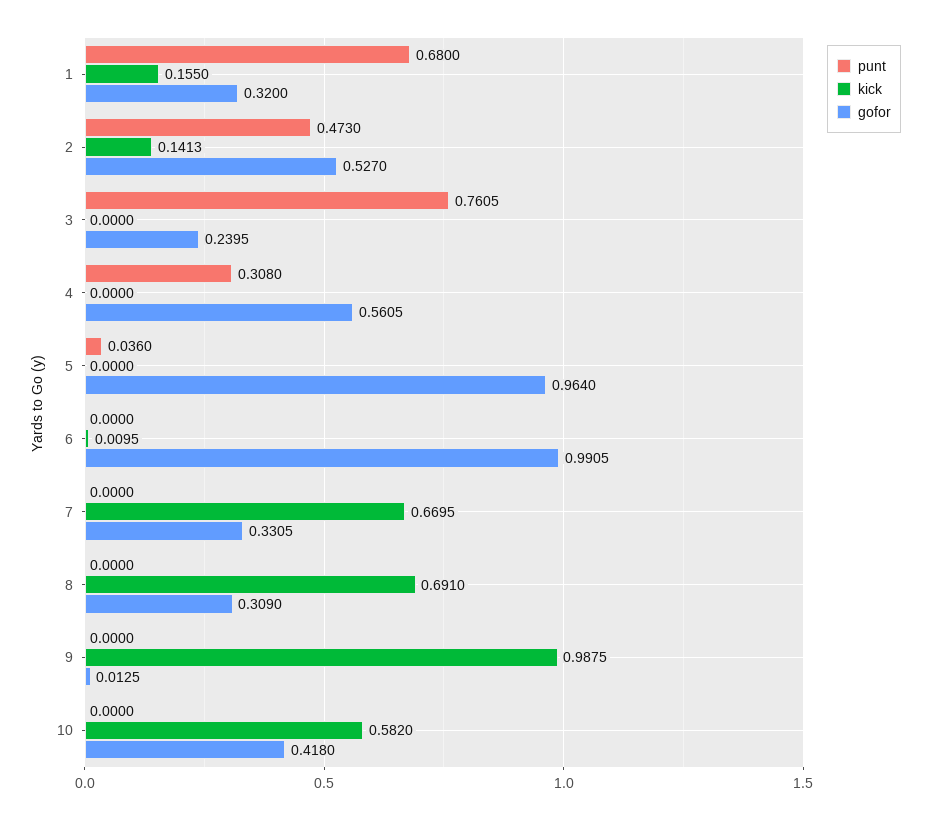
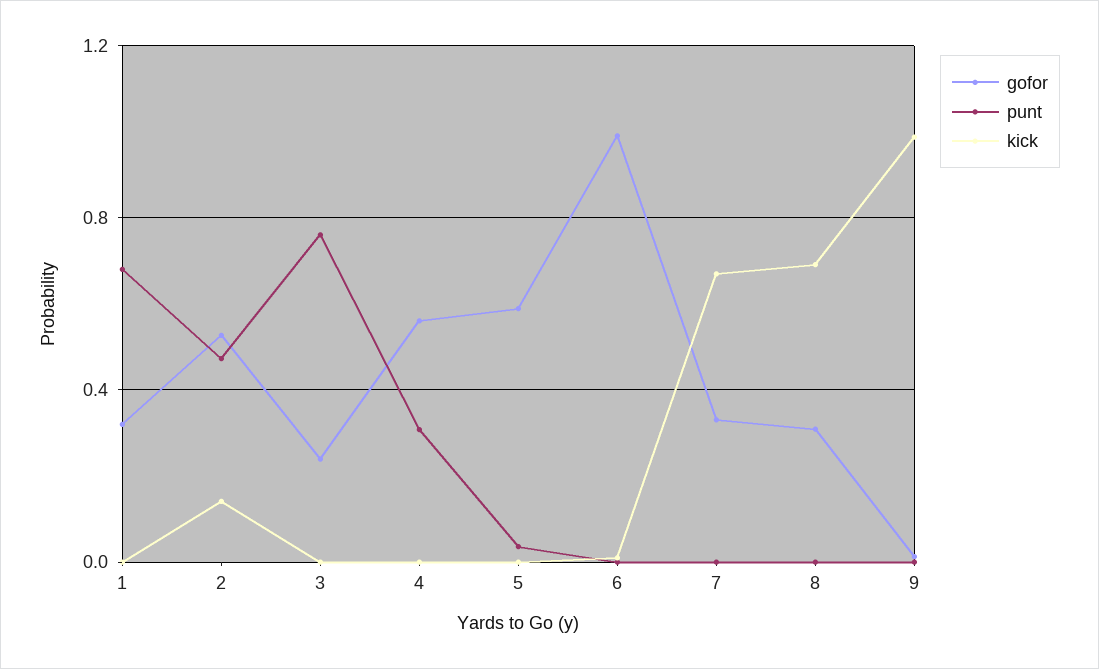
  {
    "punt": {
      "1": 0.68,
      "2": 0.473,
      "3": 0.7605,
      "4": 0.308,
      "5": 0.036,
      "6": 0,
      "7": 0,
      "8": 0,
-     "9": 0,
+     "9": 0
-     "10": 0
    },
    "kick": {
-     "1": 0.155,
+     "1": 0,
      "2": 0.1413,
      "3": 0,
      "4": 0,
      "5": 0,
      "6": 0.0095,
      "7": 0.6695,
      "8": 0.691,
-     "9": 0.9875,
+     "9": 0.9875
-     "10": 0.582
    },
    "gofor": {
      "1": 0.32,
      "2": 0.527,
      "3": 0.2395,
      "4": 0.5605,
-     "5": 0.964,
+     "5": 0.6,
      "6": 0.9905,
      "7": 0.3305,
      "8": 0.309,
-     "9": 0.0125,
+     "9": 0.0125
-     "10": 0.418
    }
  }

